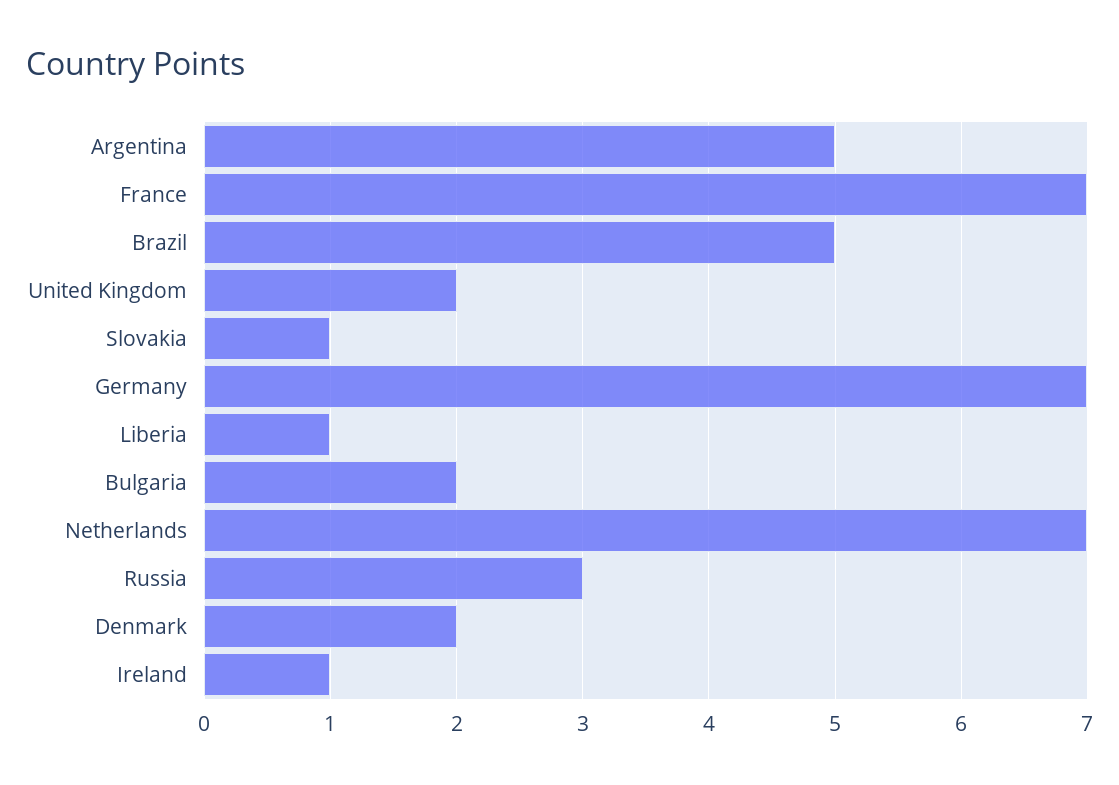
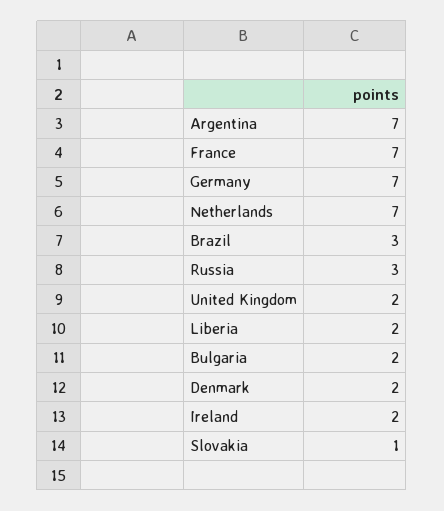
  {
-   "Argentina": 5,
+   "Argentina": 7,
    "France": 7,
-   "Brazil": 5,
+   "Brazil": 3,
    "United Kingdom": 2,
    "Slovakia": 1,
    "Germany": 7,
-   "Liberia": 1,
+   "Liberia": 2,
    "Bulgaria": 2,
    "Netherlands": 7,
    "Russia": 3,
    "Denmark": 2,
-   "Ireland": 1
+   "Ireland": 2
  }

